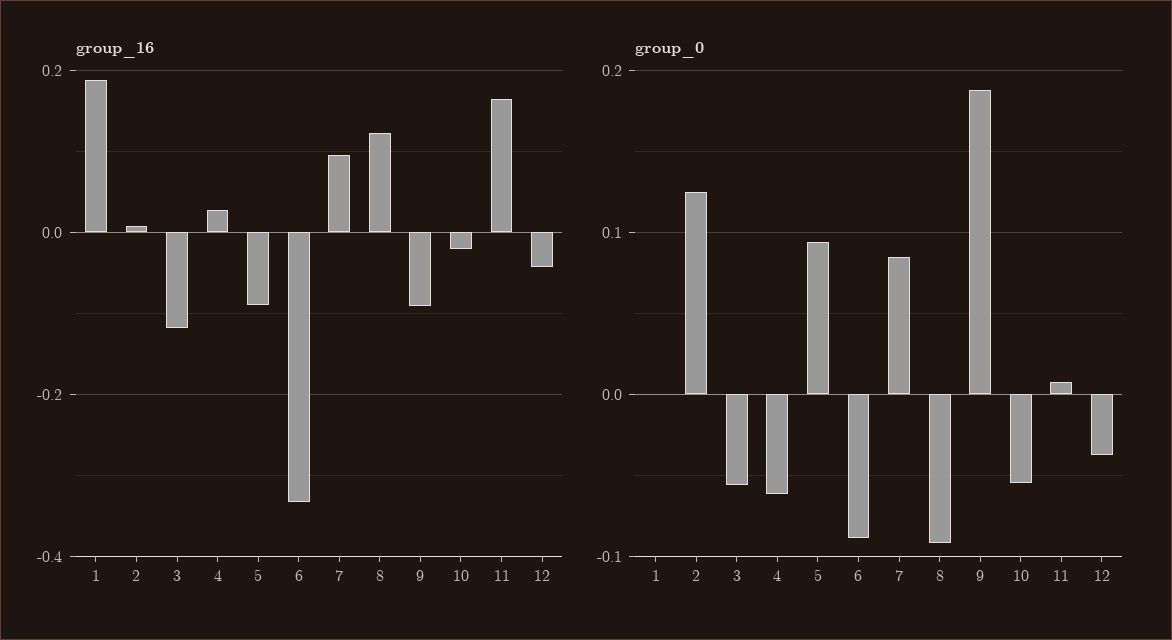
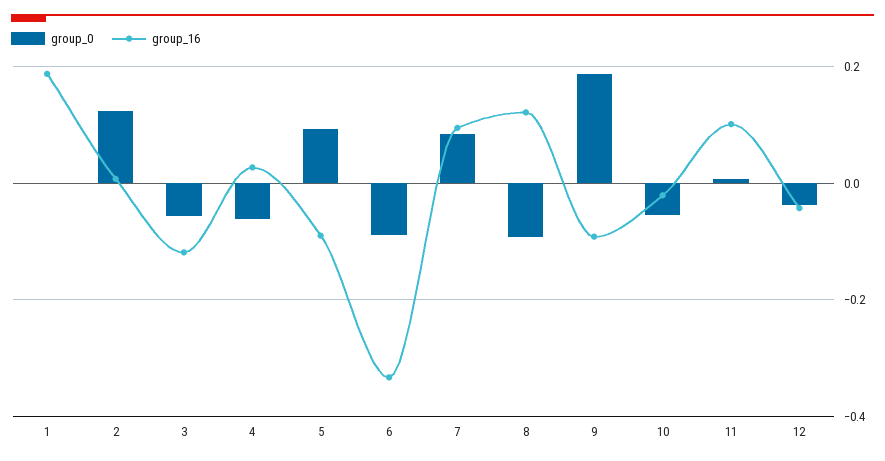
  {
    "group_16": {
      "1": 0.18,
      "2": 0,
      "3": -0.12,
      "4": 0.02,
      "5": -0.08,
      "6": -0.34,
      "7": 0.1,
      "8": 0.12,
      "9": -0.1,
      "10": -0.02,
-     "11": 0.16,
+     "11": 0.1,
      "12": -0.04
    },
    "group_0": {
      "1": 0,
      "2": 0.12,
      "3": -0.06,
      "4": -0.06,
      "5": 0.09,
      "6": -0.09,
      "7": 0.08,
      "8": -0.09,
      "9": 0.19,
      "10": -0.05,
      "11": 0.01,
      "12": -0.04
    }
  }

